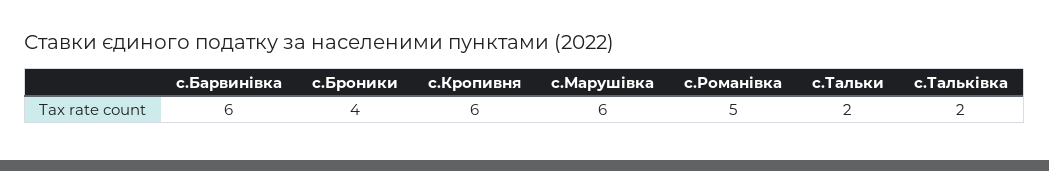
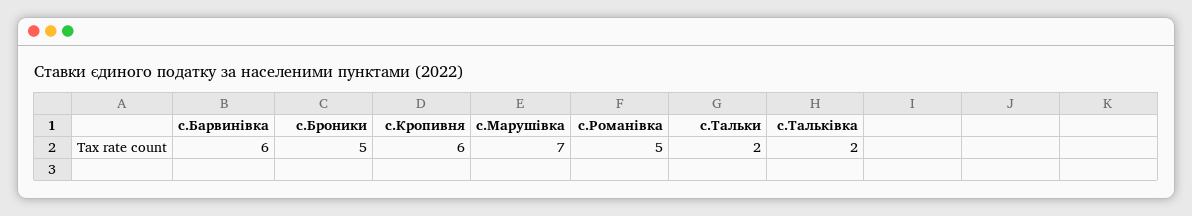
  {
    "с.Барвинівка": 6,
-   "с.Броники": 4,
+   "с.Броники": 5,
    "с.Кропивня": 6,
-   "с.Марушівка": 6,
+   "с.Марушівка": 7,
    "с.Романівка": 5,
    "с.Тальки": 2,
    "с.Тальківка": 2
  }

